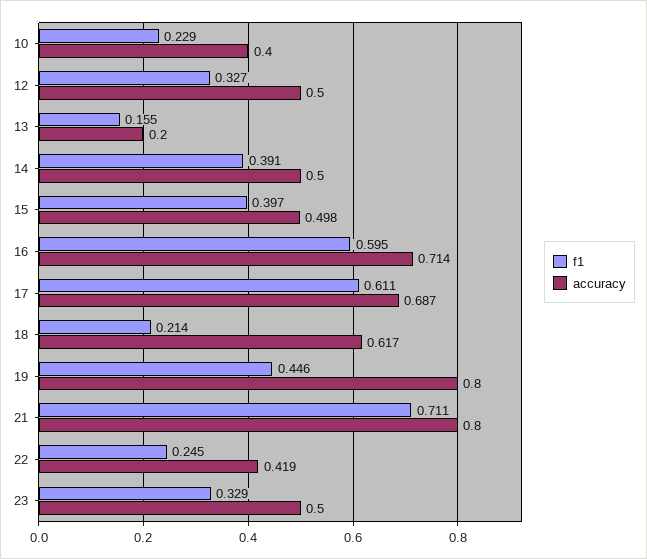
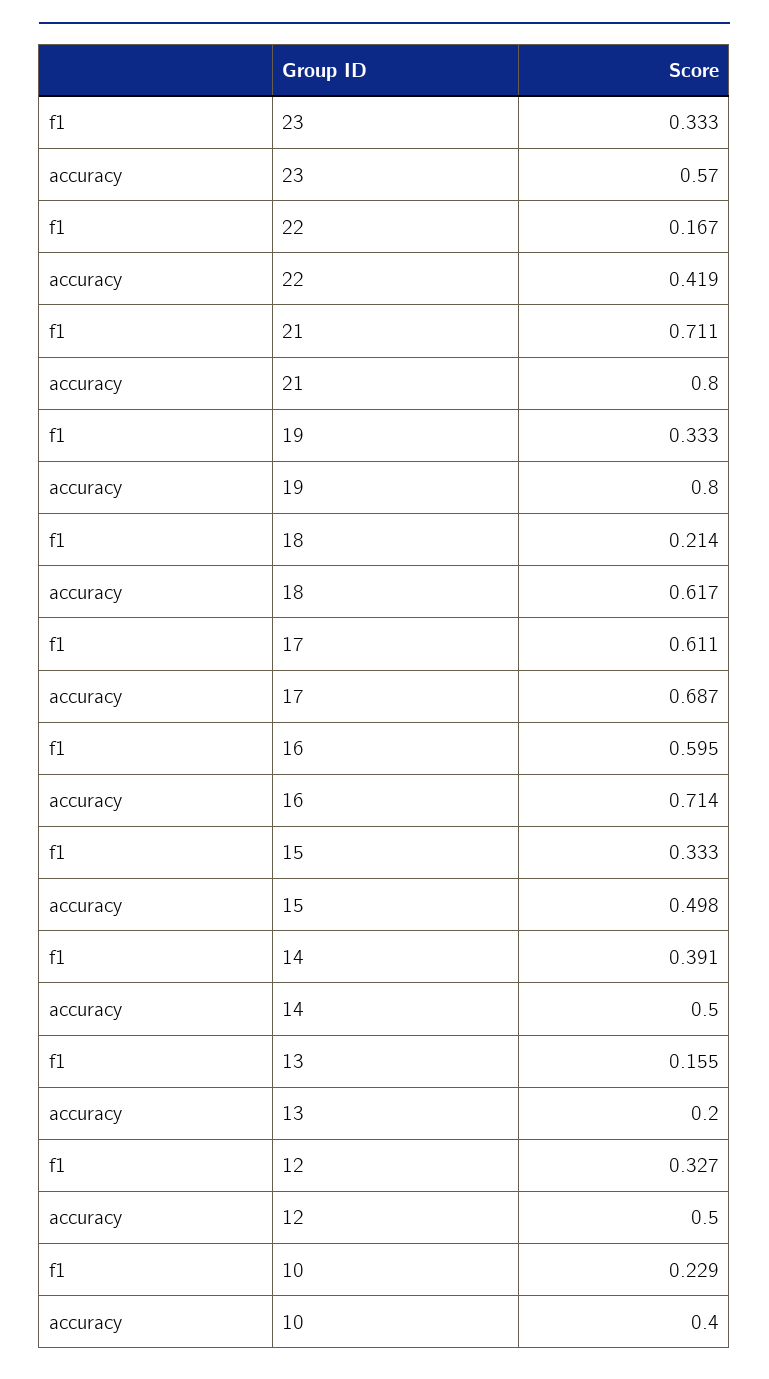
  {
    "f1": {
      "10": 0.229,
      "12": 0.327,
      "13": 0.155,
      "14": 0.391,
-     "15": 0.397,
+     "15": 0.333,
      "16": 0.595,
      "17": 0.611,
      "18": 0.214,
-     "19": 0.446,
+     "19": 0.333,
      "21": 0.711,
-     "22": 0.245,
+     "22": 0.167,
-     "23": 0.329
+     "23": 0.333
    },
    "accuracy": {
      "10": 0.4,
      "12": 0.5,
      "13": 0.2,
      "14": 0.5,
      "15": 0.498,
      "16": 0.714,
      "17": 0.687,
      "18": 0.617,
      "19": 0.8,
      "21": 0.8,
      "22": 0.419,
-     "23": 0.5
+     "23": 0.57
    }
  }

